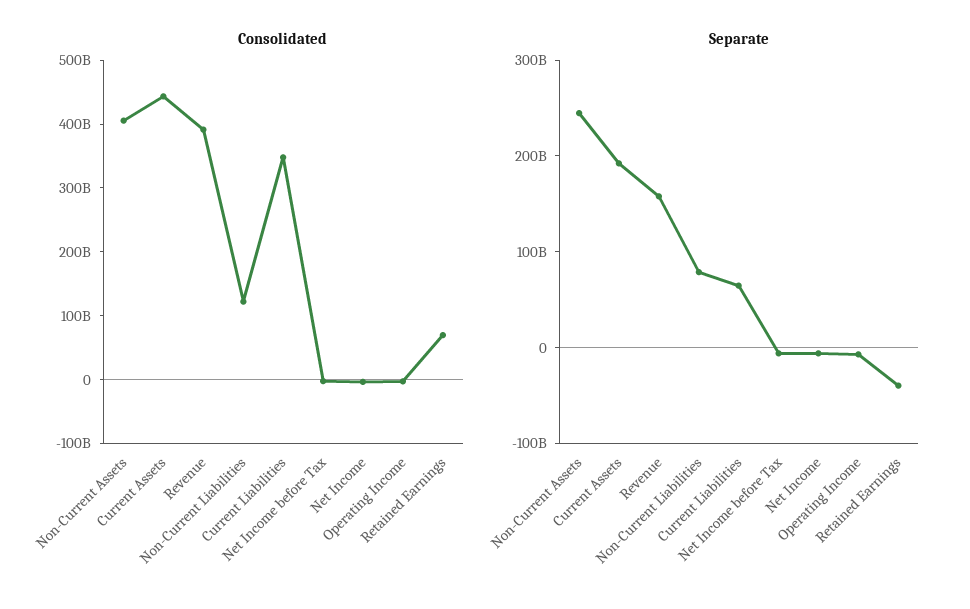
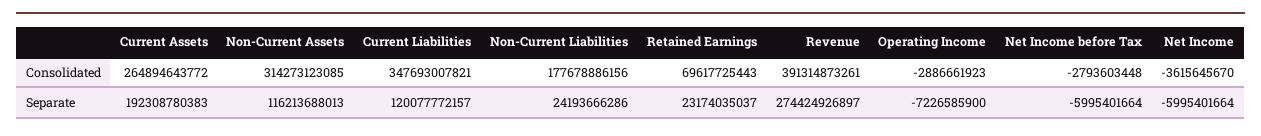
  {
    "Consolidated": {
-     "Non-Current Assets": 400000000000,
+     "Non-Current Assets": 314273123085,
-     "Current Assets": 440000000000,
+     "Current Assets": 264894643772,
      "Revenue": 391314873261,
-     "Non-Current Liabilities": 120000000000,
+     "Non-Current Liabilities": 177678886156,
      "Current Liabilities": 347693007821,
      "Net Income before Tax": -2793603448,
      "Net Income": -3615645670,
      "Operating Income": -2886661923,
      "Retained Earnings": 69617725443
    },
    "Separate": {
-     "Non-Current Assets": 240000000000,
+     "Non-Current Assets": 116213688013,
      "Current Assets": 192308780383,
-     "Revenue": 160000000000,
+     "Revenue": 274424926897,
-     "Non-Current Liabilities": 80000000000,
+     "Non-Current Liabilities": 24193666286,
-     "Current Liabilities": 60000000000,
+     "Current Liabilities": 120077772157,
      "Net Income before Tax": -5995401664,
      "Net Income": -5995401664,
      "Operating Income": -7226585900,
-     "Retained Earnings": -40000000000
+     "Retained Earnings": 23174035037
    }
  }

